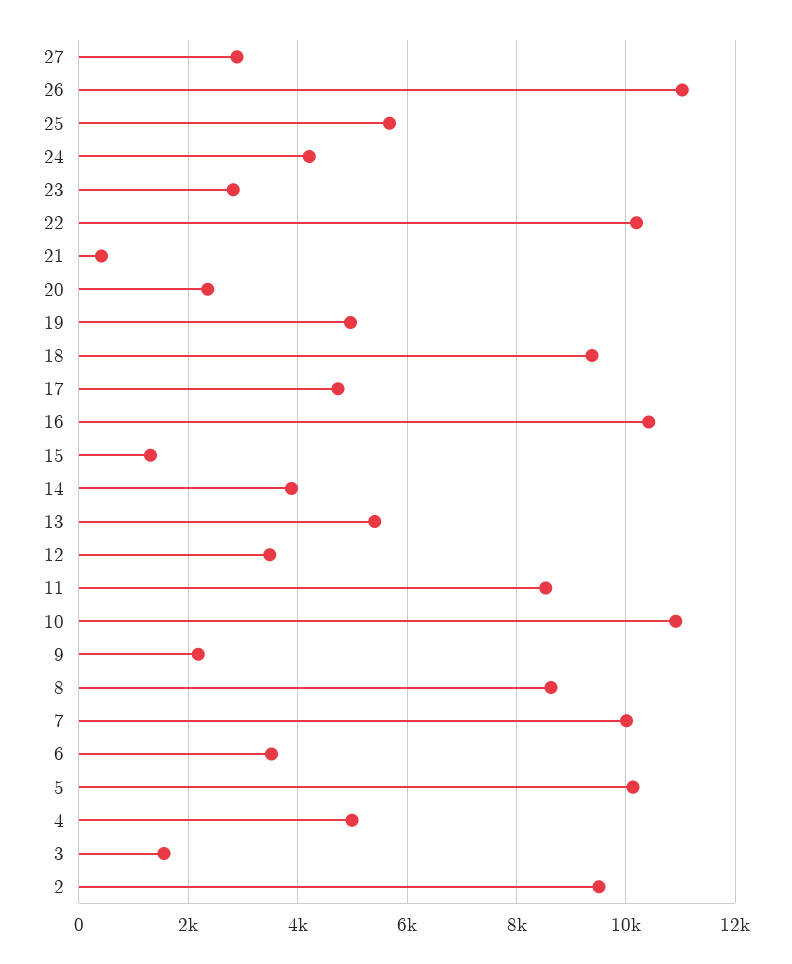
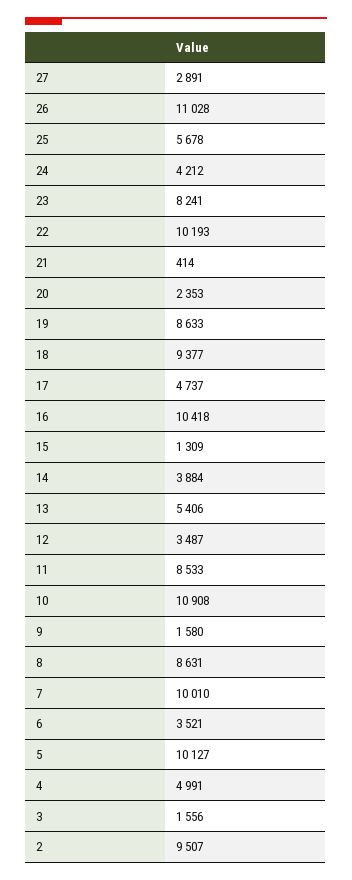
  {
    "27": 2891,
    "26": 11028,
    "25": 5678,
    "24": 4212,
-   "23": 2800,
+   "23": 8241,
    "22": 10193,
    "21": 414,
    "20": 2353,
-   "19": 5000,
+   "19": 8633,
    "18": 9377,
    "17": 4737,
    "16": 10418,
    "15": 1309,
    "14": 3884,
    "13": 5406,
    "12": 3487,
    "11": 8533,
    "10": 10908,
-   "9": 2200,
+   "9": 1580,
    "8": 8631,
    "7": 10010,
    "6": 3521,
    "5": 10127,
    "4": 4991,
    "3": 1556,
    "2": 9507
  }

